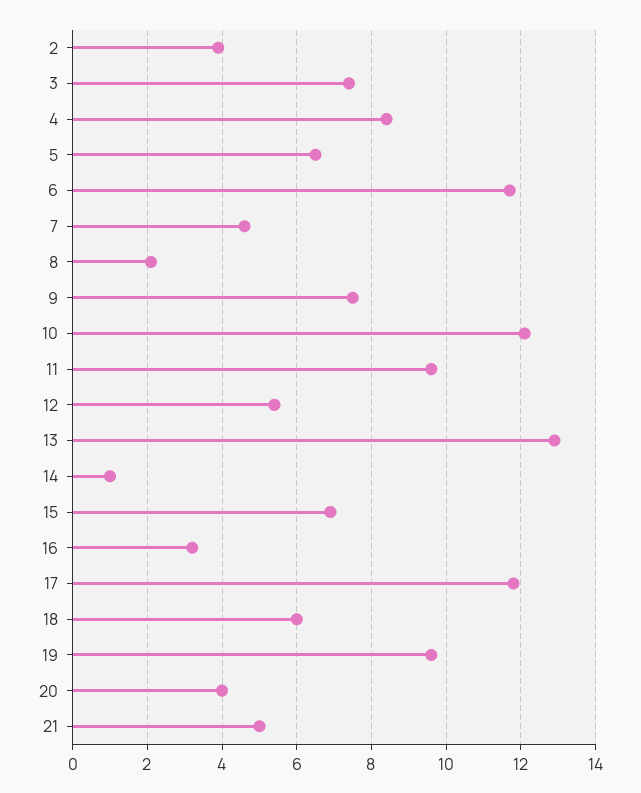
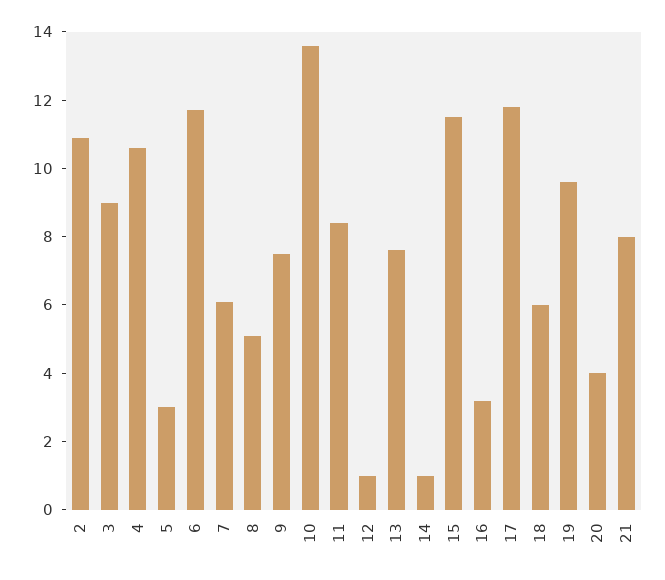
  {
-   "2": 4,
+   "2": 11,
-   "3": 7.5,
+   "3": 9,
-   "4": 8.5,
+   "4": 10.5,
-   "5": 6.5,
+   "5": 3,
    "6": 11.5,
-   "7": 4.5,
+   "7": 6,
-   "8": 2,
+   "8": 5,
    "9": 7.5,
-   "10": 12,
+   "10": 13.5,
-   "11": 9.5,
+   "11": 8.5,
-   "12": 5.5,
+   "12": 1,
-   "13": 13,
+   "13": 7.5,
    "14": 1,
-   "15": 7,
+   "15": 11.5,
    "16": 3,
    "17": 12,
    "18": 6,
    "19": 9.5,
    "20": 4,
-   "21": 5
+   "21": 8
  }

